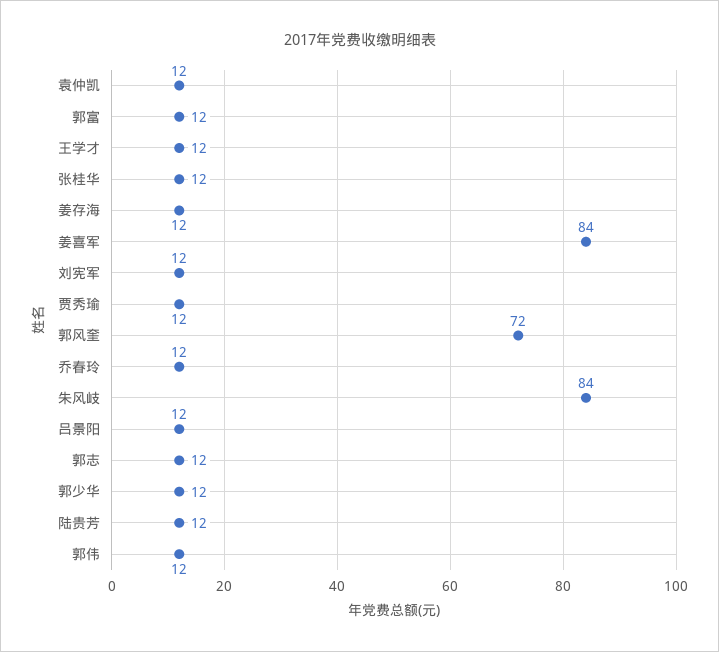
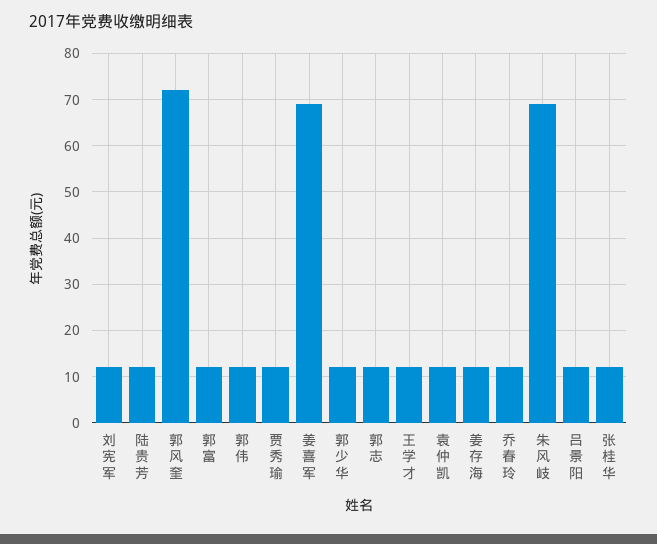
  {
    "袁仲凯": 12,
    "郭富": 12,
    "王学才": 12,
    "张桂华": 12,
    "姜存海": 12,
-   "姜喜军": 84,
+   "姜喜军": 70,
    "刘宪军": 12,
    "贾秀瑜": 12,
    "郭风奎": 72,
    "乔春玲": 12,
-   "朱风岐": 84,
+   "朱风岐": 70,
    "吕景阳": 12,
    "郭志": 12,
    "郭少华": 12,
    "陆贵芳": 12,
    "郭伟": 12
  }

